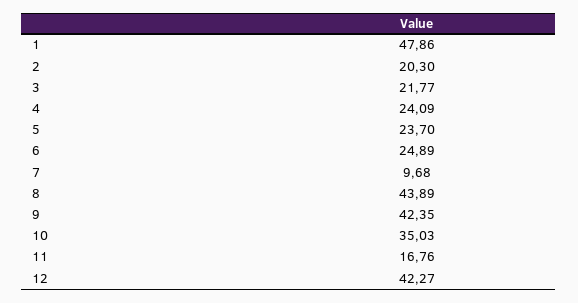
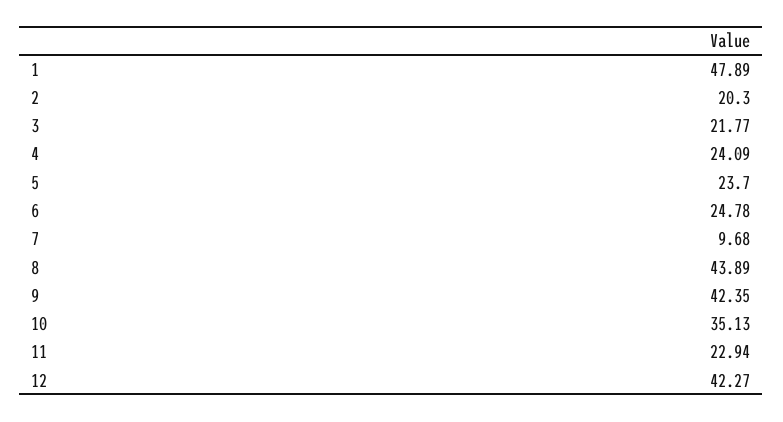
  {
-   "1": 47.86,
+   "1": 47.89,
    "2": 20.3,
    "3": 21.77,
    "4": 24.09,
    "5": 23.7,
-   "6": 24.89,
+   "6": 24.78,
    "7": 9.68,
    "8": 43.89,
    "9": 42.35,
-   "10": 35.03,
+   "10": 35.13,
-   "11": 16.76,
+   "11": 22.94,
    "12": 42.27
  }

